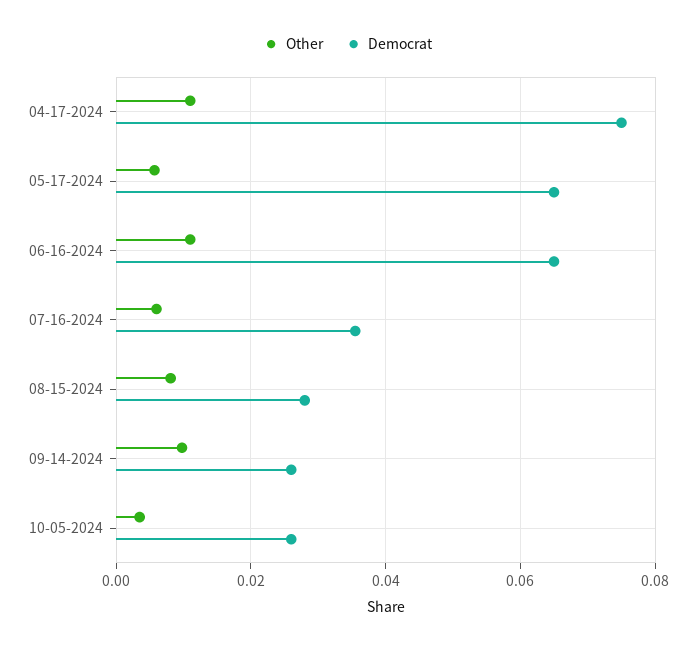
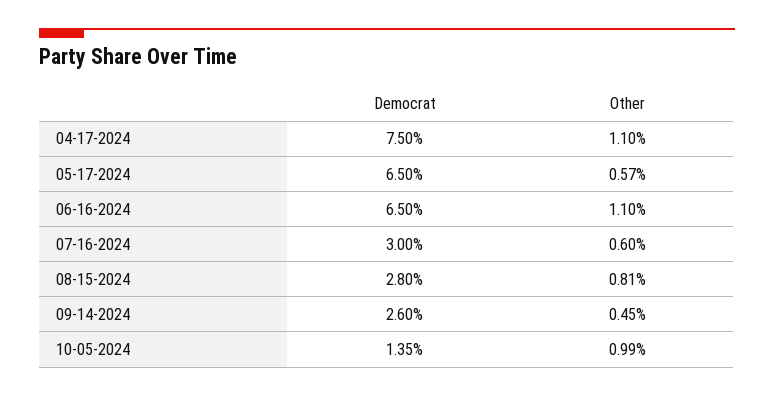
  {
    "Other": {
      "04-17-2024": 0.011,
      "05-17-2024": 0.0057,
      "06-16-2024": 0.011,
      "07-16-2024": 0.006,
      "08-15-2024": 0.0081,
-     "09-14-2024": 0.01,
+     "09-14-2024": 0.0045,
-     "10-05-2024": 0.004
+     "10-05-2024": 0.0099
    },
    "Democrat": {
      "04-17-2024": 0.075,
      "05-17-2024": 0.065,
      "06-16-2024": 0.065,
-     "07-16-2024": 0.036,
+     "07-16-2024": 0.03,
      "08-15-2024": 0.028,
      "09-14-2024": 0.026,
-     "10-05-2024": 0.026
+     "10-05-2024": 0.0135
    }
  }

